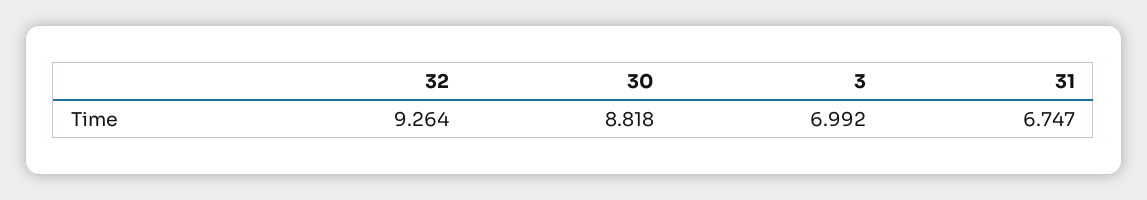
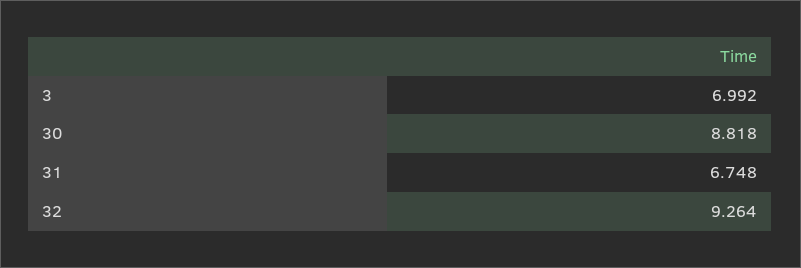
  {
    "32": 9.264,
    "30": 8.818,
    "3": 6.992,
-   "31": 6.747
+   "31": 6.748
  }

